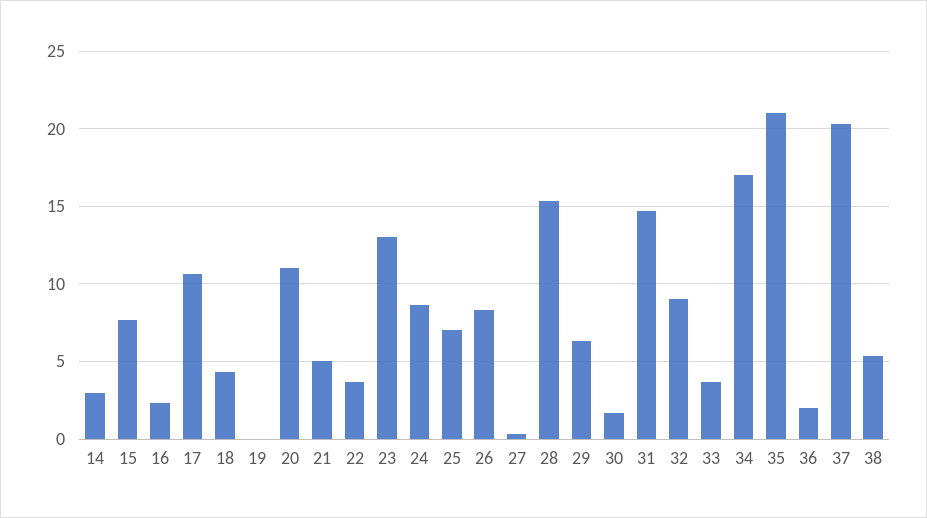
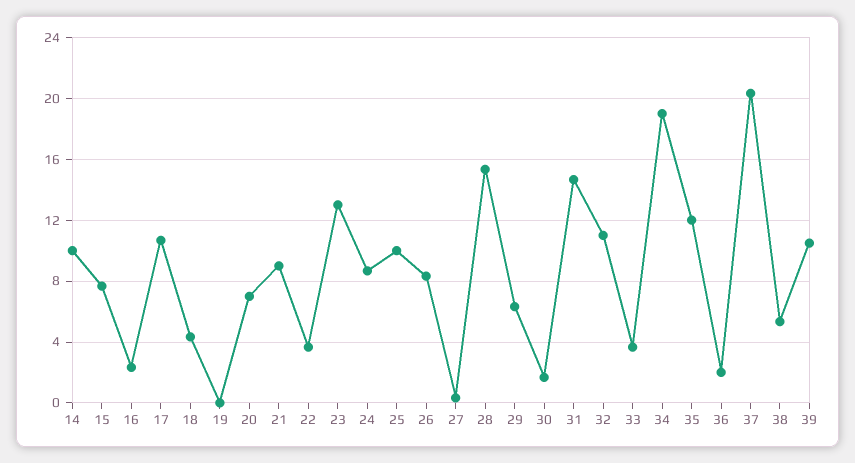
  {
-   "14": 3,
+   "14": 10,
    "15": 7.5,
    "16": 2.5,
    "17": 10.5,
    "18": 4.5,
    "19": 0,
-   "20": 11,
+   "20": 7,
-   "21": 5,
+   "21": 9,
    "22": 3.5,
    "23": 13,
    "24": 8.5,
-   "25": 7,
+   "25": 10,
    "26": 8.5,
    "27": 0.5,
    "28": 15.5,
    "29": 6.5,
    "30": 1.5,
    "31": 14.5,
-   "32": 9,
+   "32": 11,
    "33": 3.5,
-   "34": 17,
+   "34": 19,
-   "35": 21,
+   "35": 12,
    "36": 2,
    "37": 20.5,
-   "38": 5.5
+   "38": 5.5,
+   "39": 10.5
  }

